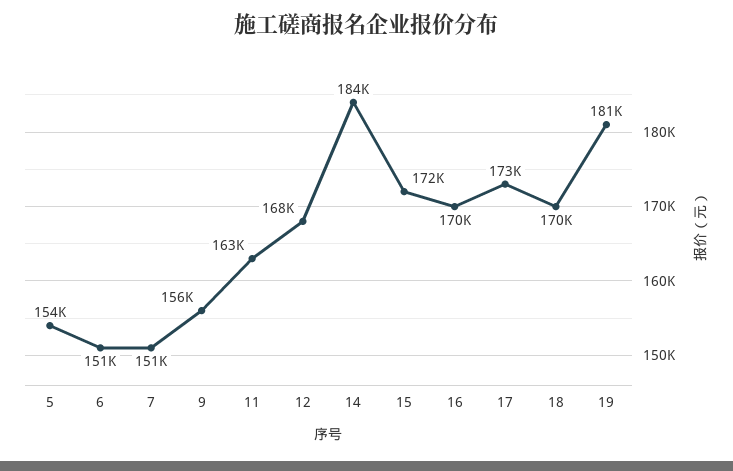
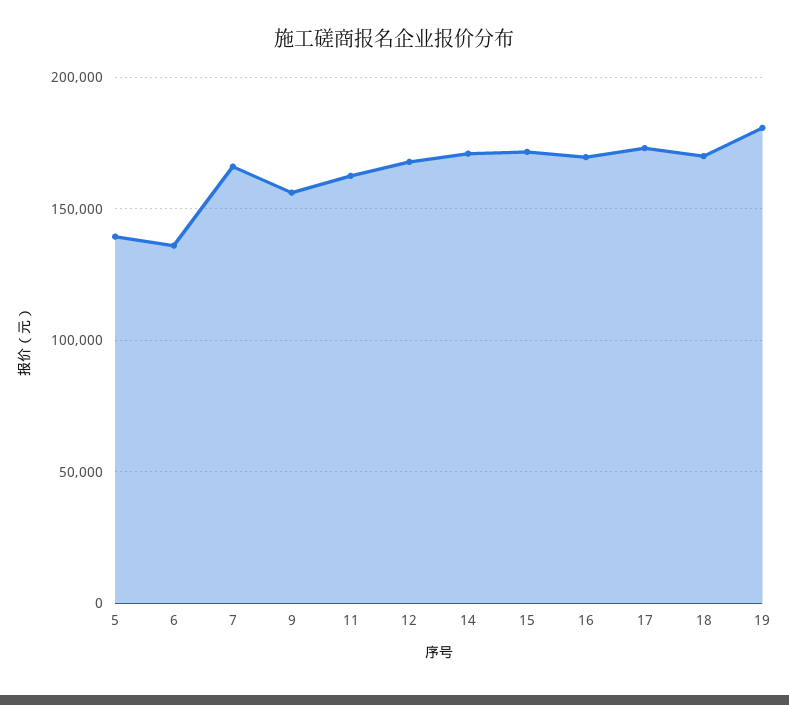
  {
-   "5": 154000,
+   "5": 140000,
-   "6": 151000,
+   "6": 135000,
-   "7": 151000,
+   "7": 165000,
    "9": 156000,
    "11": 163000,
    "12": 168000,
-   "14": 184000,
+   "14": 170000,
    "15": 172000,
    "16": 170000,
    "17": 173000,
    "18": 170000,
    "19": 181000
  }

